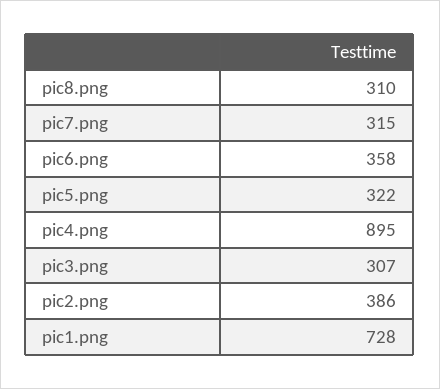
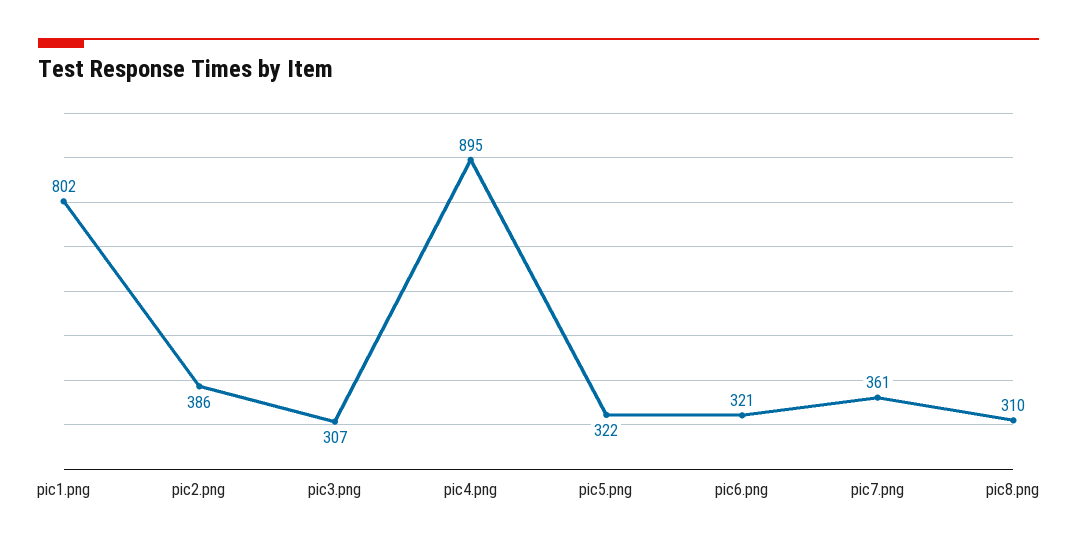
  {
    "pic8.png": 310,
-   "pic7.png": 315,
+   "pic7.png": 361,
-   "pic6.png": 358,
+   "pic6.png": 321,
    "pic5.png": 322,
    "pic4.png": 895,
    "pic3.png": 307,
    "pic2.png": 386,
-   "pic1.png": 728
+   "pic1.png": 802
  }

